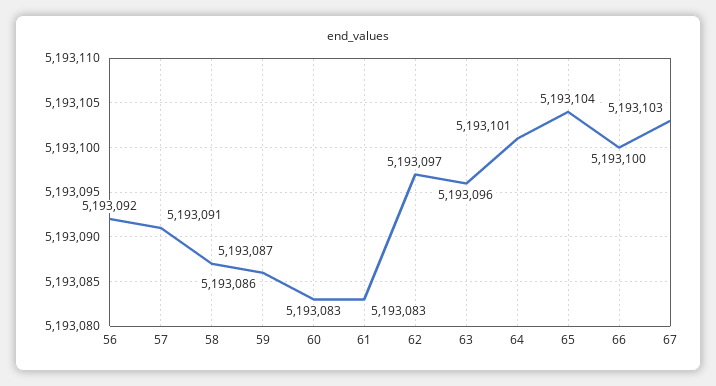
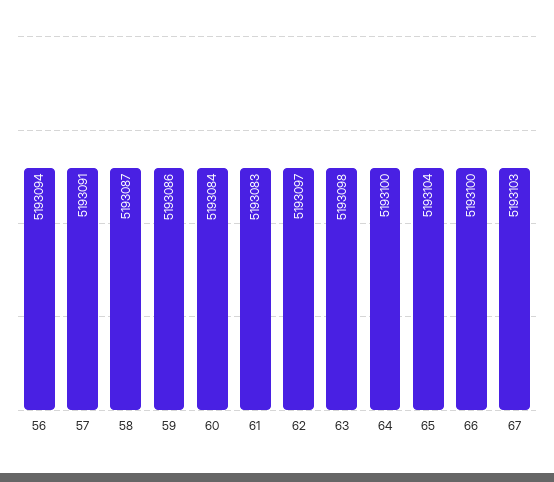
  {
-   "56": 5193092,
+   "56": 5193094,
    "57": 5193091,
    "58": 5193087,
    "59": 5193086,
-   "60": 5193083,
+   "60": 5193084,
    "61": 5193083,
    "62": 5193097,
-   "63": 5193096,
+   "63": 5193098,
-   "64": 5193101,
+   "64": 5193100,
    "65": 5193104,
    "66": 5193100,
    "67": 5193103
  }

